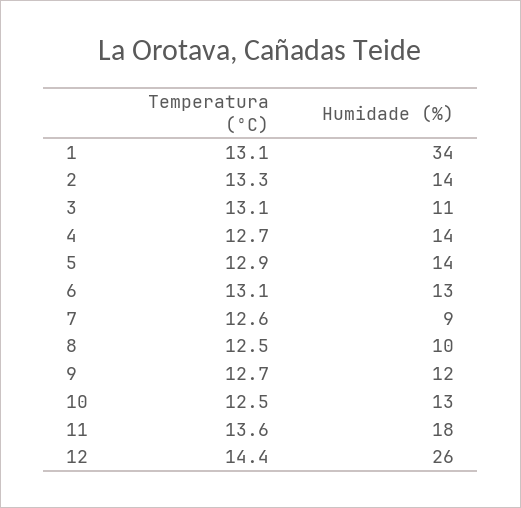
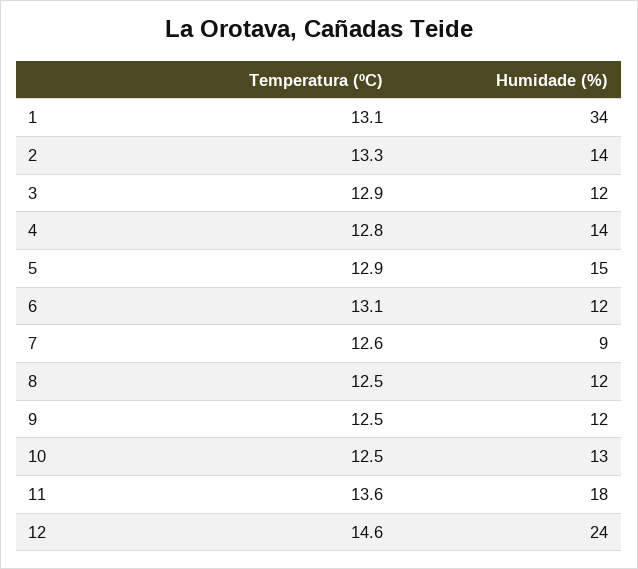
  {
    "Temperatura (ºC)": {
      "1": 13.1,
      "2": 13.3,
-     "3": 13.1,
+     "3": 12.9,
-     "4": 12.7,
+     "4": 12.8,
      "5": 12.9,
      "6": 13.1,
      "7": 12.6,
      "8": 12.5,
-     "9": 12.7,
+     "9": 12.5,
      "10": 12.5,
      "11": 13.6,
-     "12": 14.4
+     "12": 14.6
    },
    "Humidade (%)": {
      "1": 34,
      "2": 14,
-     "3": 11,
+     "3": 12,
      "4": 14,
-     "5": 14,
+     "5": 15,
-     "6": 13,
+     "6": 12,
      "7": 9,
-     "8": 10,
+     "8": 12,
      "9": 12,
      "10": 13,
      "11": 18,
-     "12": 26
+     "12": 24
    }
  }

